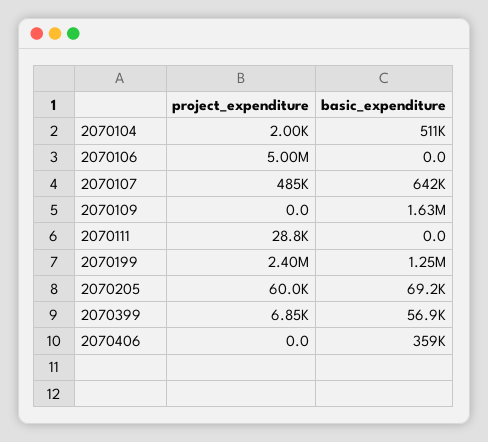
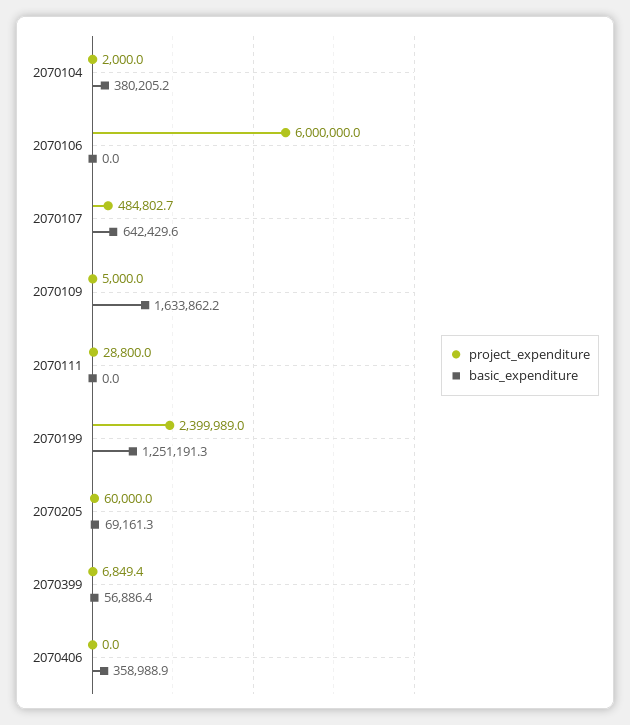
  {
    "project_expenditure": {
      "2070104": 2000,
-     "2070106": 5000000,
+     "2070106": 6000000,
      "2070107": 484802.7,
-     "2070109": 0,
+     "2070109": 5000,
      "2070111": 28800,
      "2070199": 2399989,
      "2070205": 60000,
      "2070399": 6849.4,
      "2070406": 0
    },
    "basic_expenditure": {
-     "2070104": 511000,
+     "2070104": 380205.2,
      "2070106": 0,
      "2070107": 642429.6,
      "2070109": 1633862.2,
      "2070111": 0,
      "2070199": 1251191.3,
      "2070205": 69161.3,
      "2070399": 56886.4,
      "2070406": 358988.9
    }
  }

